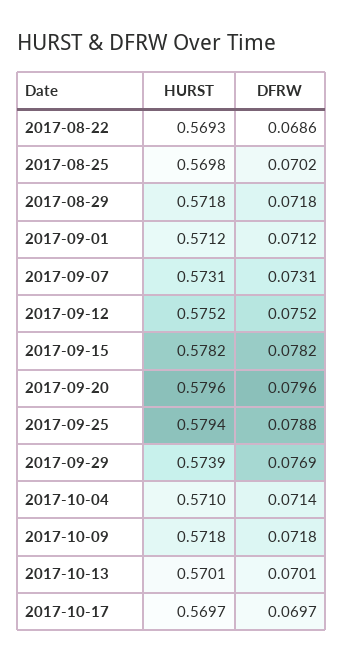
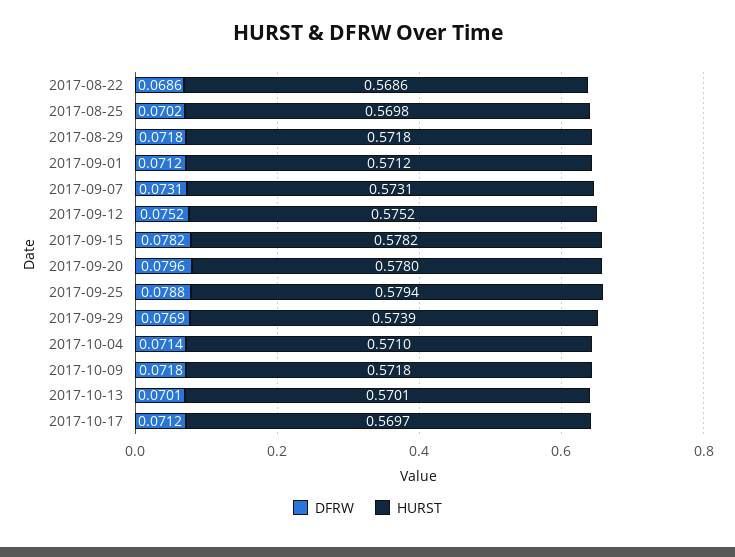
  {
    "HURST": {
-     "2017-08-22": 0.5693,
+     "2017-08-22": 0.5686,
      "2017-08-25": 0.5698,
      "2017-08-29": 0.5718,
      "2017-09-01": 0.5712,
      "2017-09-07": 0.5731,
      "2017-09-12": 0.5752,
      "2017-09-15": 0.5782,
-     "2017-09-20": 0.5796,
+     "2017-09-20": 0.578,
      "2017-09-25": 0.5794,
      "2017-09-29": 0.5739,
      "2017-10-04": 0.571,
      "2017-10-09": 0.5718,
      "2017-10-13": 0.5701,
      "2017-10-17": 0.5697
    },
    "DFRW": {
      "2017-08-22": 0.0686,
      "2017-08-25": 0.0702,
      "2017-08-29": 0.0718,
      "2017-09-01": 0.0712,
      "2017-09-07": 0.0731,
      "2017-09-12": 0.0752,
      "2017-09-15": 0.0782,
      "2017-09-20": 0.0796,
      "2017-09-25": 0.0788,
      "2017-09-29": 0.0769,
      "2017-10-04": 0.0714,
      "2017-10-09": 0.0718,
      "2017-10-13": 0.0701,
-     "2017-10-17": 0.0697
+     "2017-10-17": 0.0712
    }
  }

